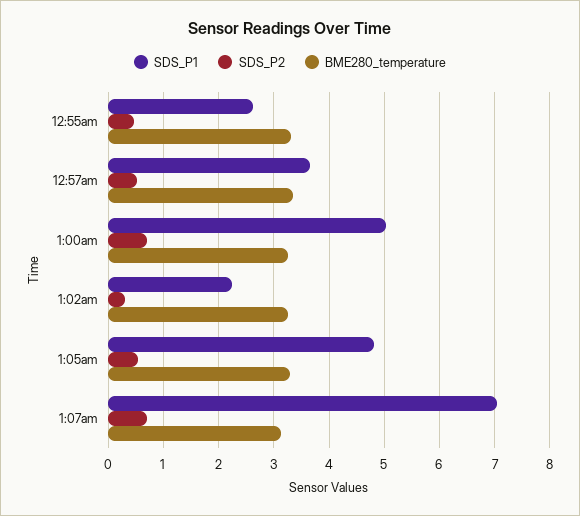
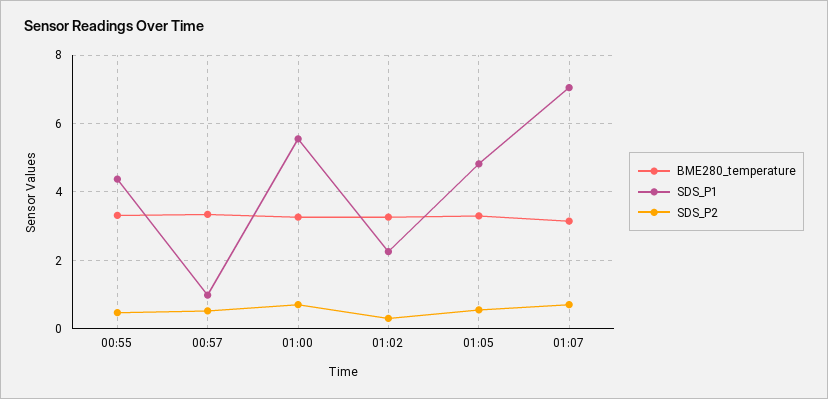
  {
    "SDS_P1": {
-     "12:55am": 2.6,
+     "12:55am": 4.4,
-     "12:57am": 3.6,
+     "12:57am": 1,
-     "1:00am": 5,
+     "1:00am": 5.6,
      "1:02am": 2.2,
      "1:05am": 4.8,
      "1:07am": 7
    },
    "SDS_P2": {
      "12:55am": 0.4,
      "12:57am": 0.6,
      "1:00am": 0.8,
      "1:02am": 0.4,
      "1:05am": 0.6,
      "1:07am": 0.8
    },
    "BME280_temperature": {
      "12:55am": 3.4,
      "12:57am": 3.4,
      "1:00am": 3.2,
      "1:02am": 3.2,
      "1:05am": 3.4,
      "1:07am": 3.2
    }
  }

